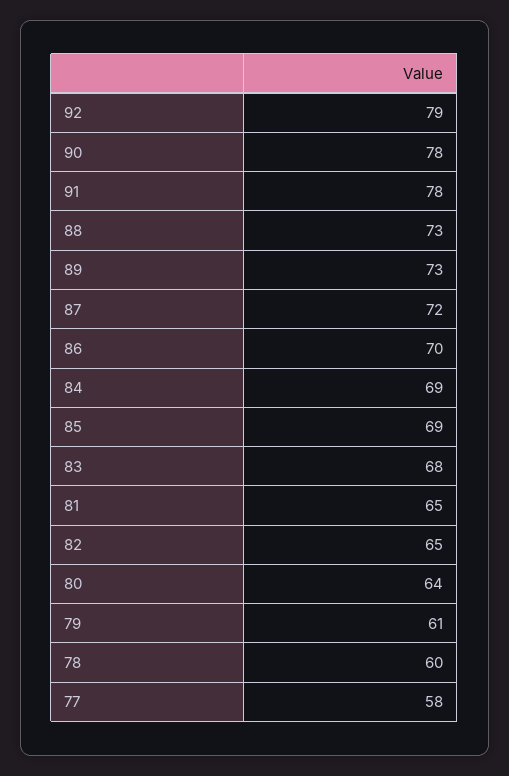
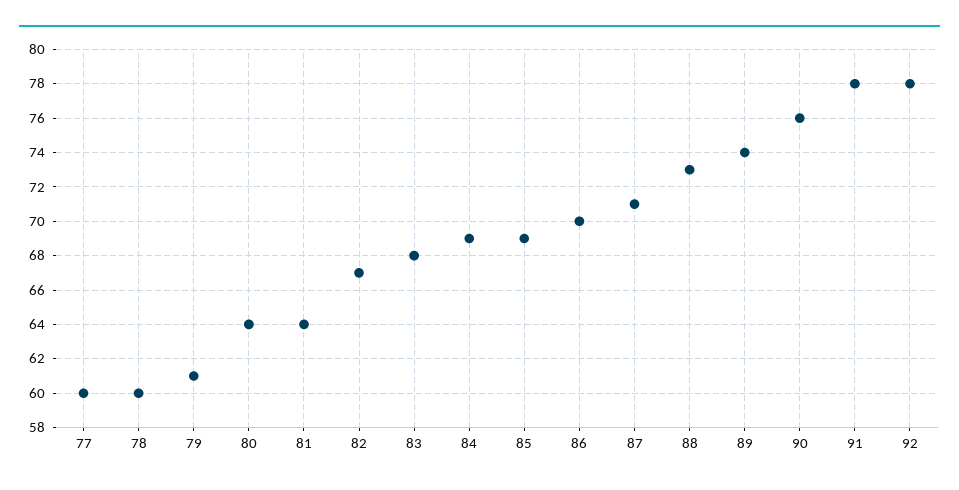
  {
-   "92": 79,
+   "92": 78,
-   "90": 78,
+   "90": 76,
    "91": 78,
    "88": 73,
-   "89": 73,
+   "89": 74,
-   "87": 72,
+   "87": 71,
    "86": 70,
    "84": 69,
    "85": 69,
    "83": 68,
-   "81": 65,
+   "81": 64,
-   "82": 65,
+   "82": 67,
    "80": 64,
    "79": 61,
    "78": 60,
-   "77": 58
+   "77": 60
  }

